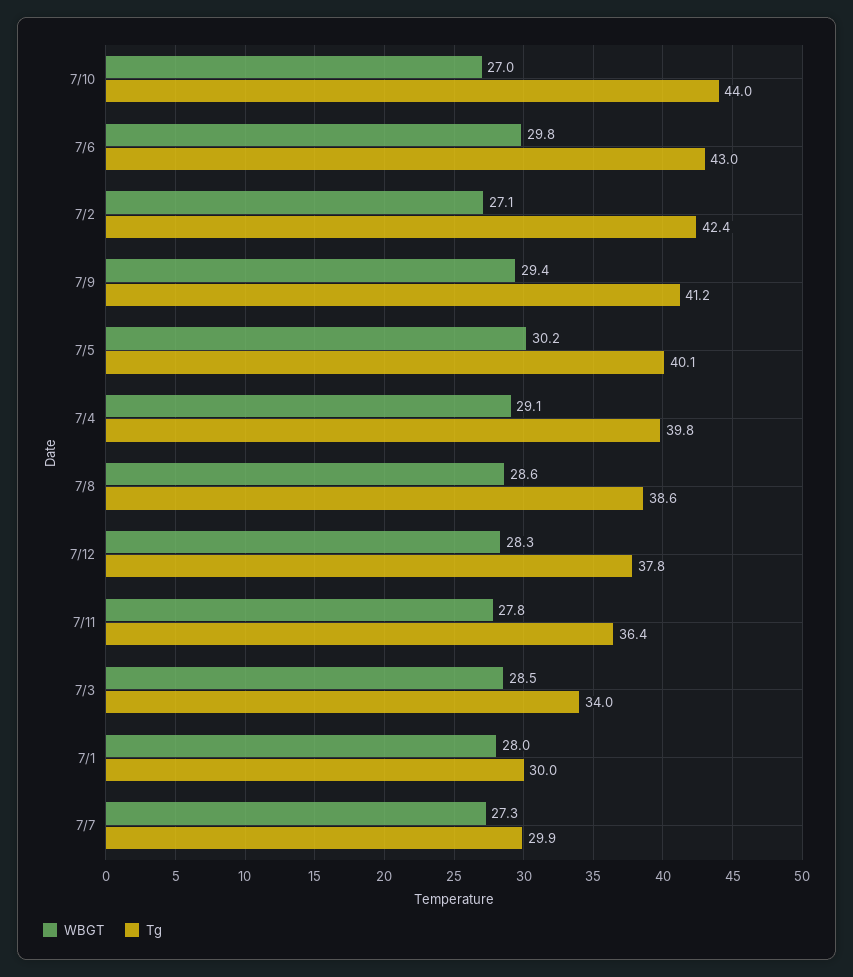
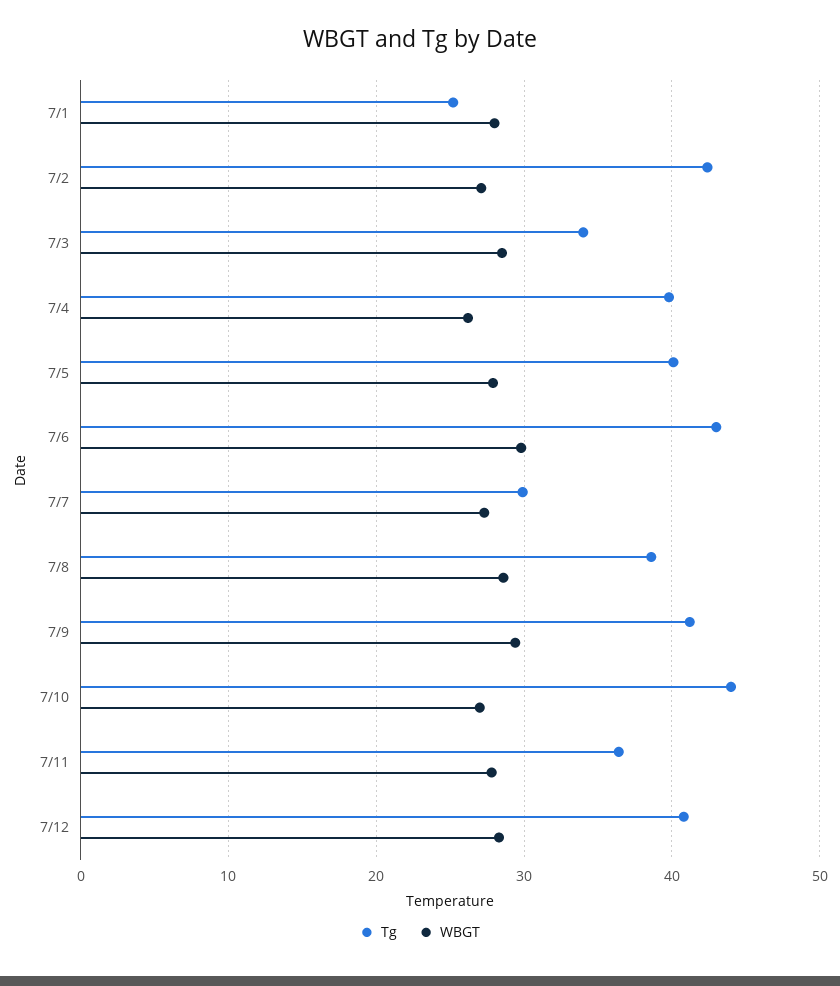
  {
    "WBGT": {
      "7/10": 27,
      "7/6": 29.8,
      "7/2": 27.1,
      "7/9": 29.4,
-     "7/5": 30.2,
+     "7/5": 28,
-     "7/4": 29.1,
+     "7/4": 26,
      "7/8": 28.6,
      "7/12": 28.3,
      "7/11": 27.8,
      "7/3": 28.5,
      "7/1": 28,
      "7/7": 27.3
    },
    "Tg": {
      "7/10": 44,
      "7/6": 43,
      "7/2": 42.4,
      "7/9": 41.2,
      "7/5": 40.1,
      "7/4": 39.8,
      "7/8": 38.6,
-     "7/12": 37.8,
+     "7/12": 41,
      "7/11": 36.4,
      "7/3": 34,
-     "7/1": 30,
+     "7/1": 25,
      "7/7": 29.9
    }
  }

